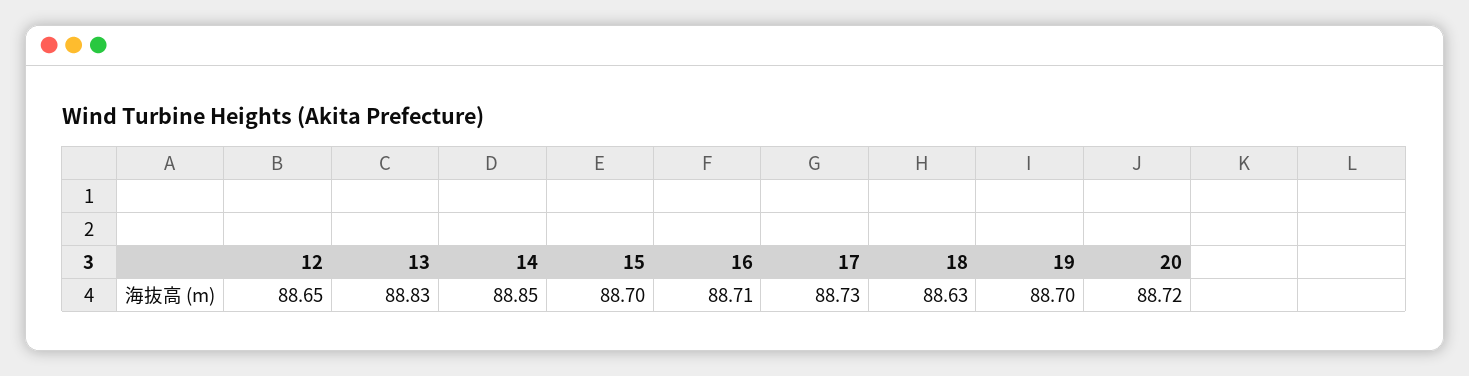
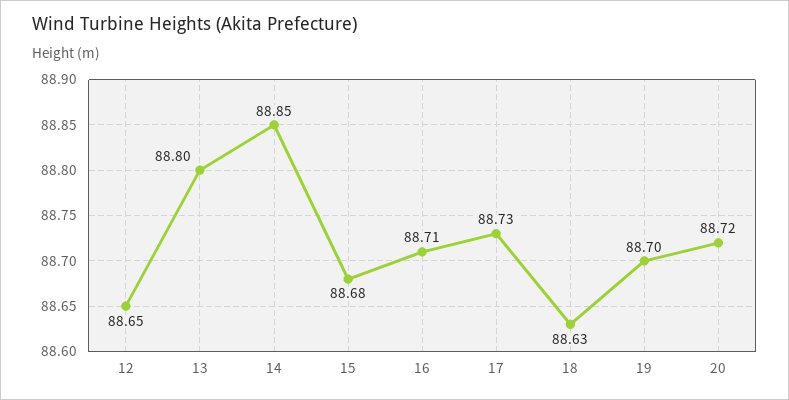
  {
    "12": 88.65,
-   "13": 88.83,
+   "13": 88.8,
    "14": 88.85,
-   "15": 88.7,
+   "15": 88.68,
    "16": 88.71,
    "17": 88.73,
    "18": 88.63,
    "19": 88.7,
    "20": 88.72
  }

